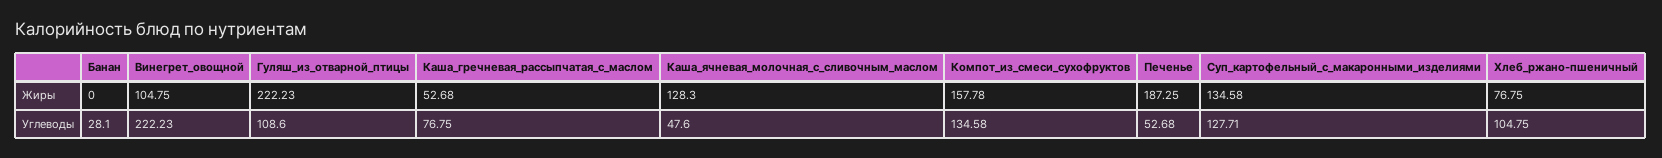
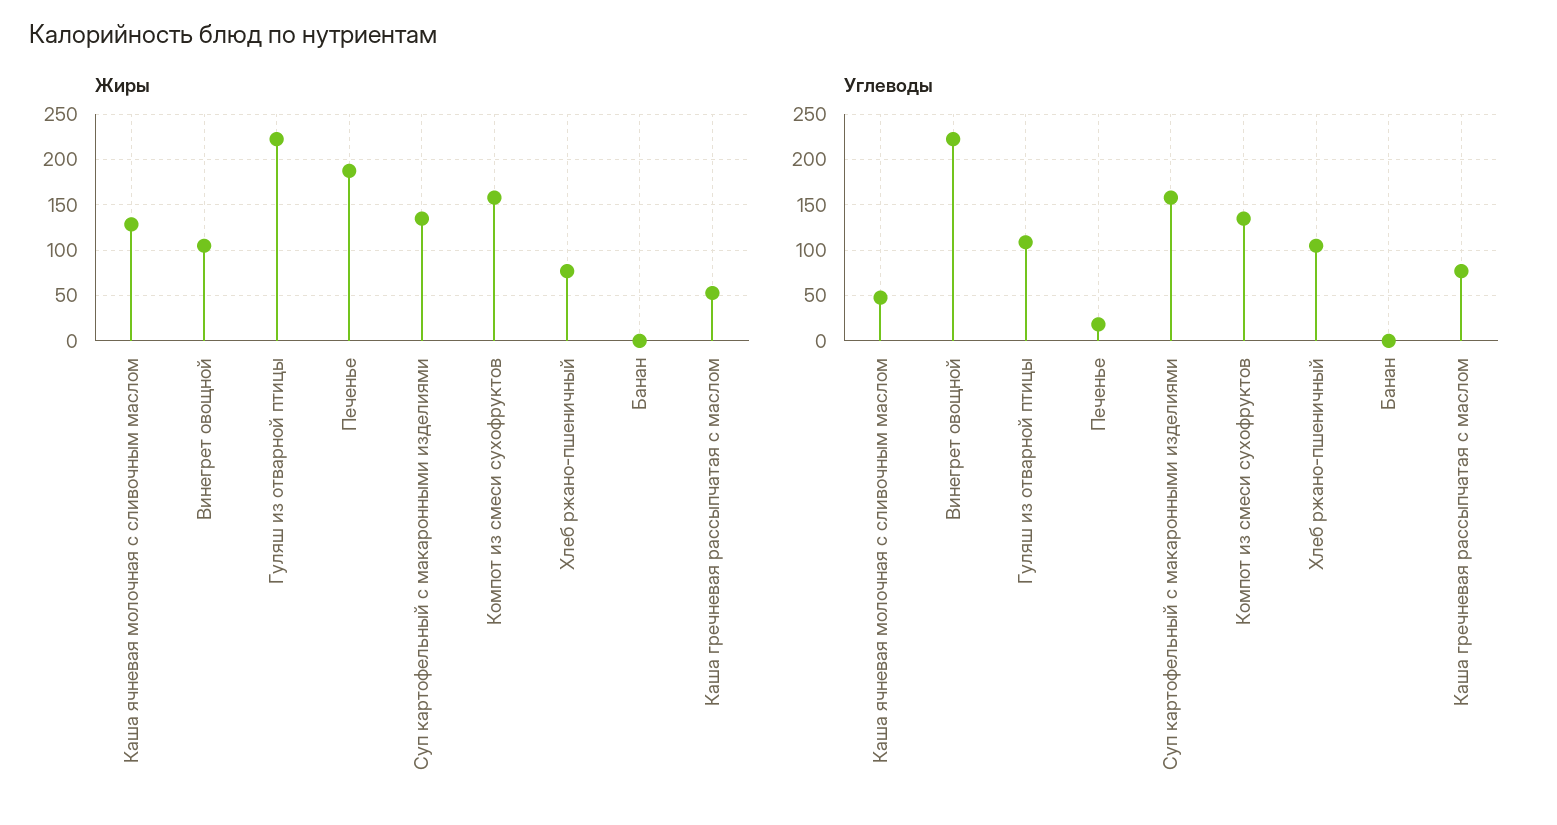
  {
    "Жиры": {
      "Банан": 0,
      "Винегрет_овощной": 104.75,
      "Гуляш_из_отварной_птицы": 222.23,
      "Каша_гречневая_рассыпчатая_с_маслом": 52.68,
      "Каша_ячневая_молочная_с_сливочным_маслом": 128.3,
      "Компот_из_смеси_сухофруктов": 157.78,
      "Печенье": 187.25,
      "Суп_картофельный_с_макаронными_изделиями": 134.58,
      "Хлеб_ржано-пшеничный": 76.75
    },
    "Углеводы": {
-     "Банан": 28.1,
+     "Банан": 0,
      "Винегрет_овощной": 222.23,
      "Гуляш_из_отварной_птицы": 108.6,
      "Каша_гречневая_рассыпчатая_с_маслом": 76.75,
      "Каша_ячневая_молочная_с_сливочным_маслом": 47.6,
      "Компот_из_смеси_сухофруктов": 134.58,
-     "Печенье": 52.68,
+     "Печенье": 20,
-     "Суп_картофельный_с_макаронными_изделиями": 127.71,
+     "Суп_картофельный_с_макаронными_изделиями": 160,
      "Хлеб_ржано-пшеничный": 104.75
    }
  }

